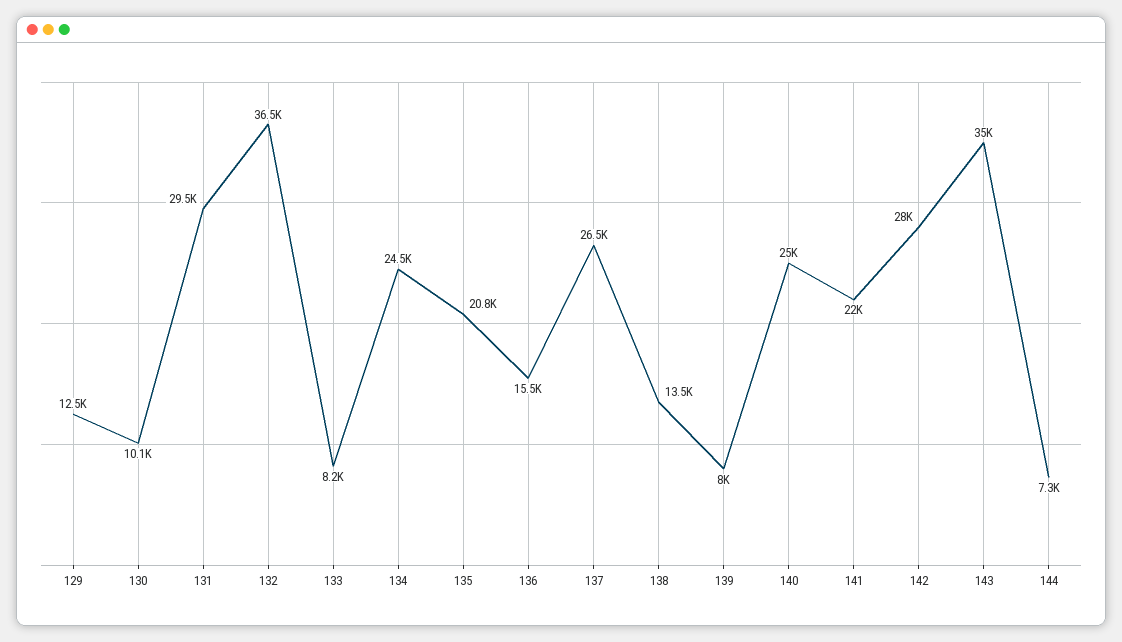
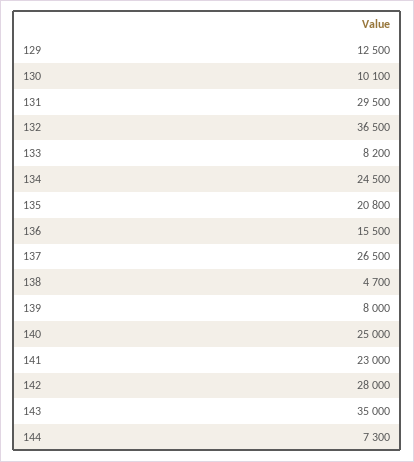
  {
    "129": 12500,
    "130": 10100,
    "131": 29500,
    "132": 36500,
    "133": 8200,
    "134": 24500,
    "135": 20800,
    "136": 15500,
    "137": 26500,
-   "138": 13500,
+   "138": 4700,
    "139": 8000,
    "140": 25000,
-   "141": 22000,
+   "141": 23000,
    "142": 28000,
    "143": 35000,
    "144": 7300
  }

